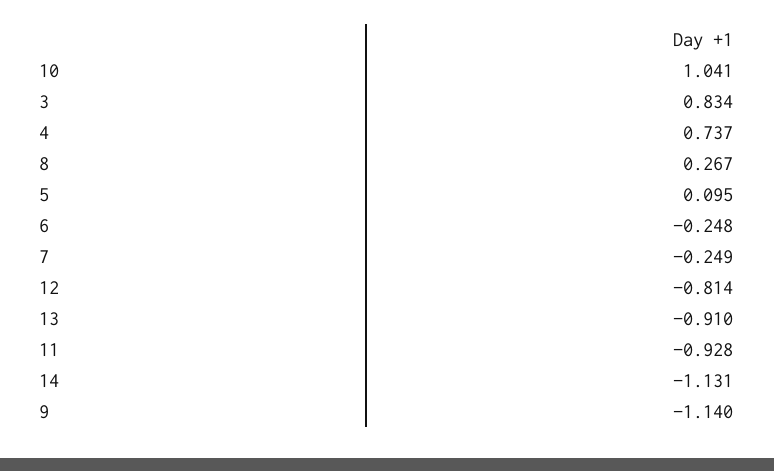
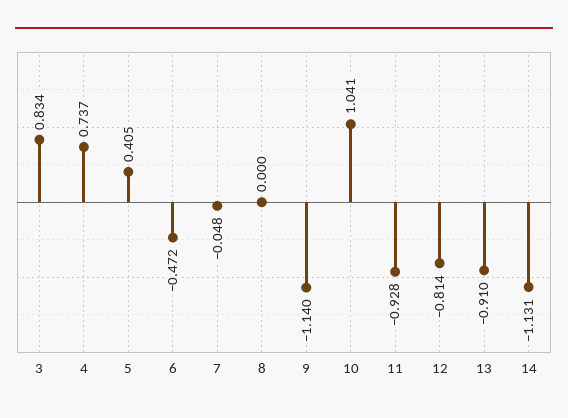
  {
    "10": 1.041,
    "3": 0.834,
    "4": 0.737,
-   "8": 0.267,
+   "8": 0,
-   "5": 0.095,
+   "5": 0.405,
-   "6": -0.248,
+   "6": -0.472,
-   "7": -0.249,
+   "7": -0.048,
    "12": -0.814,
    "13": -0.91,
    "11": -0.928,
    "14": -1.131,
    "9": -1.14
  }

